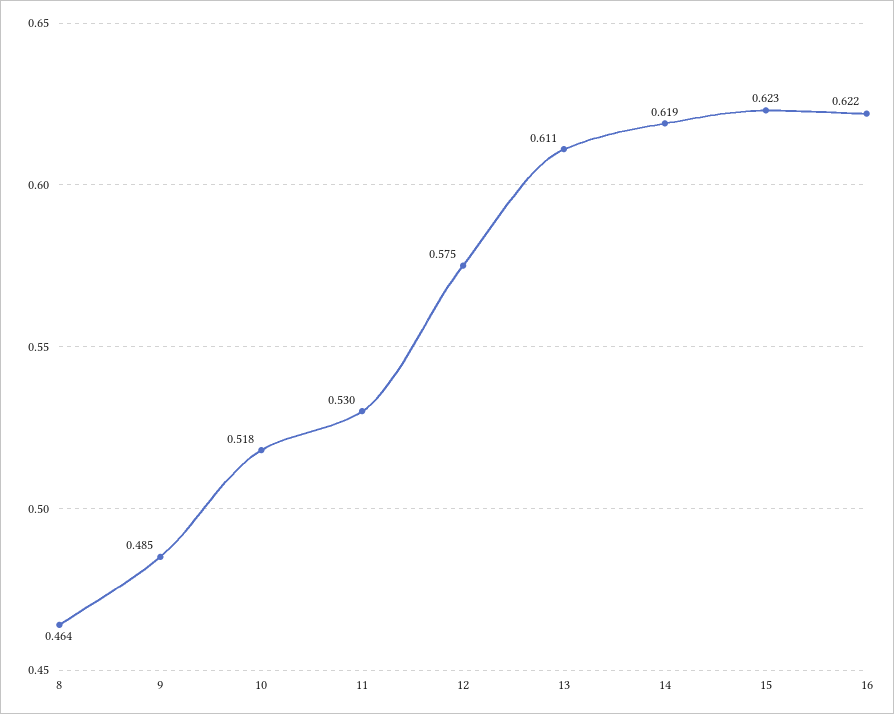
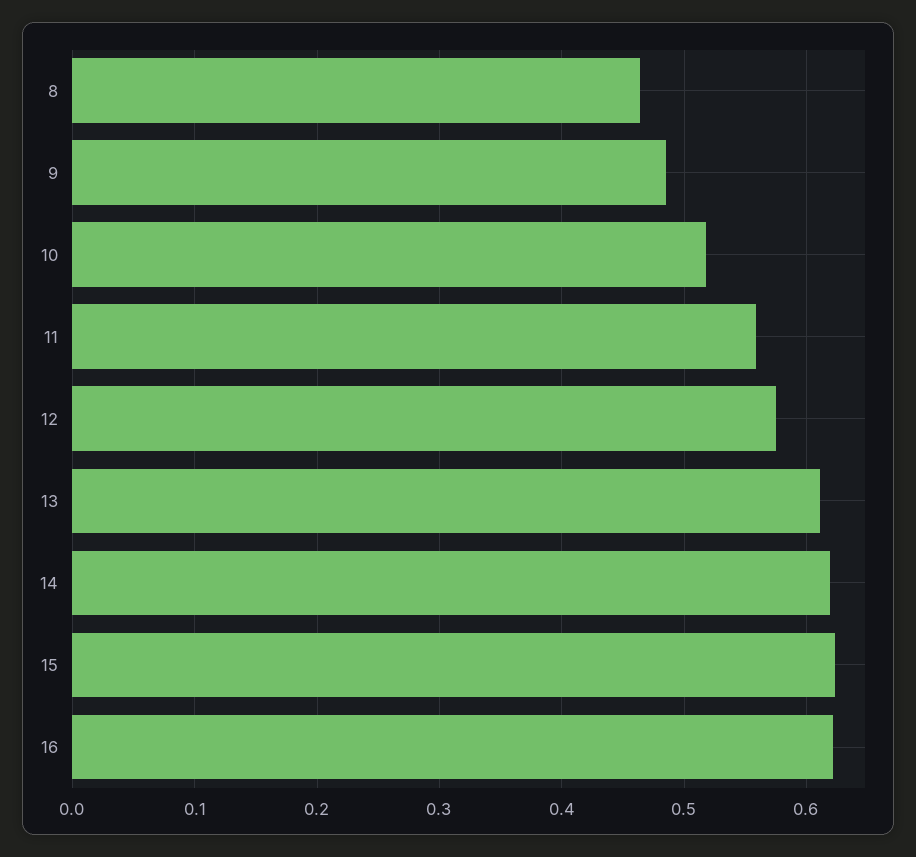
  {
    "8": 0.464,
    "9": 0.485,
    "10": 0.518,
-   "11": 0.53,
+   "11": 0.56,
    "12": 0.575,
    "13": 0.611,
    "14": 0.619,
    "15": 0.623,
    "16": 0.622
  }

